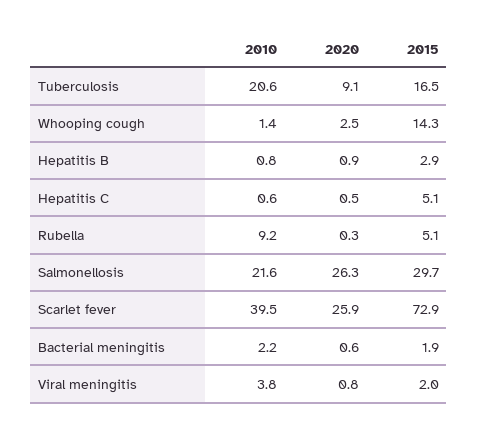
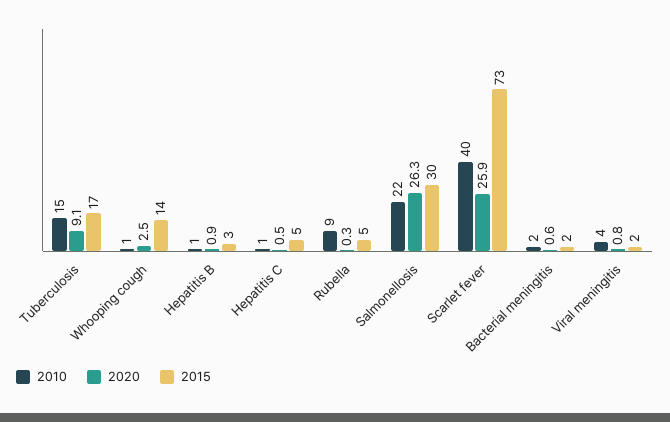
  {
    "2010": {
-     "Tuberculosis": 20.6,
+     "Tuberculosis": 15,
      "Whooping cough": 1.4,
      "Hepatitis B": 0.8,
      "Hepatitis C": 0.6,
      "Rubella": 9.2,
      "Salmonellosis": 21.6,
      "Scarlet fever": 39.5,
      "Bacterial meningitis": 2.2,
      "Viral meningitis": 3.8
    },
    "2020": {
      "Tuberculosis": 9.1,
      "Whooping cough": 2.5,
      "Hepatitis B": 0.9,
      "Hepatitis C": 0.5,
      "Rubella": 0.3,
      "Salmonellosis": 26.3,
      "Scarlet fever": 25.9,
      "Bacterial meningitis": 0.6,
      "Viral meningitis": 0.8
    },
    "2015": {
      "Tuberculosis": 16.5,
      "Whooping cough": 14.3,
      "Hepatitis B": 2.9,
      "Hepatitis C": 5.1,
      "Rubella": 5.1,
      "Salmonellosis": 29.7,
      "Scarlet fever": 72.9,
      "Bacterial meningitis": 1.9,
      "Viral meningitis": 2
    }
  }

